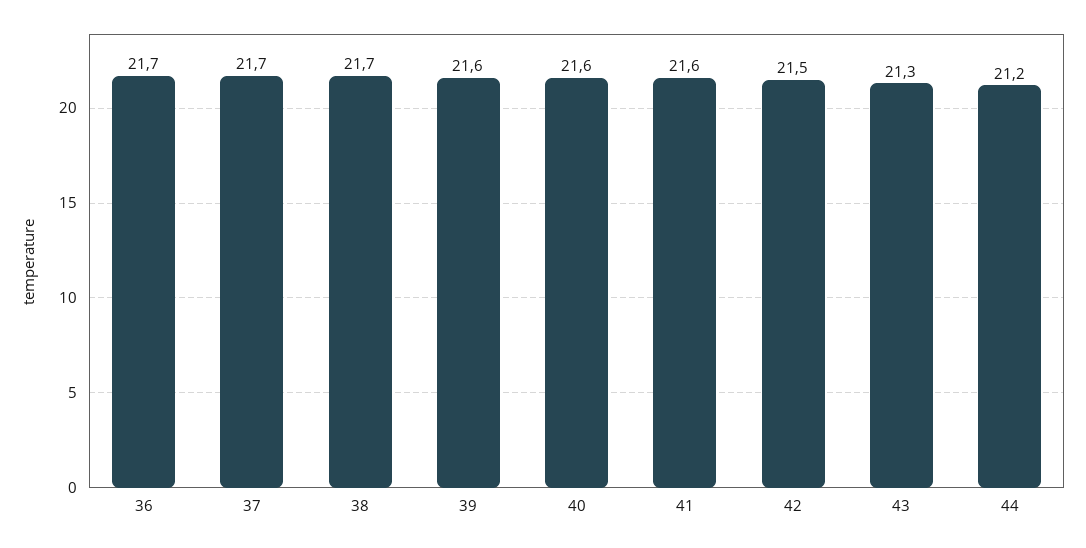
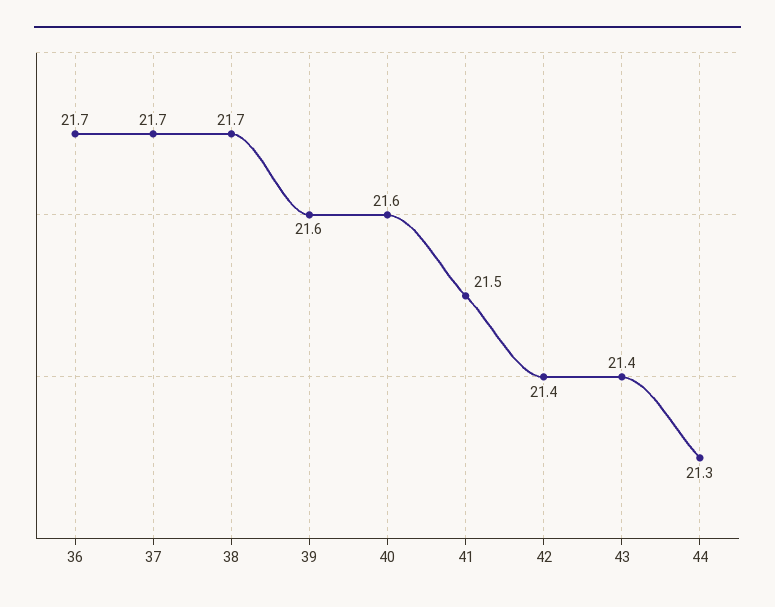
  {
    "36": 21.7,
    "37": 21.7,
    "38": 21.7,
    "39": 21.6,
    "40": 21.6,
-   "41": 21.6,
+   "41": 21.5,
-   "42": 21.5,
+   "42": 21.4,
-   "43": 21.3,
+   "43": 21.4,
-   "44": 21.2
+   "44": 21.3
  }

